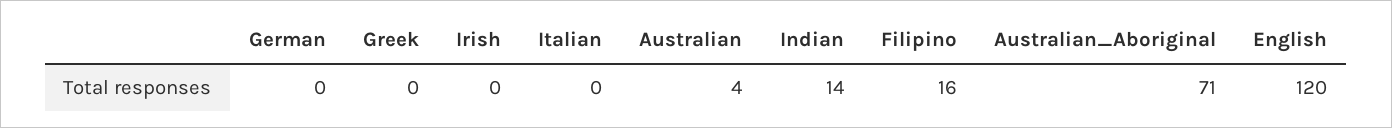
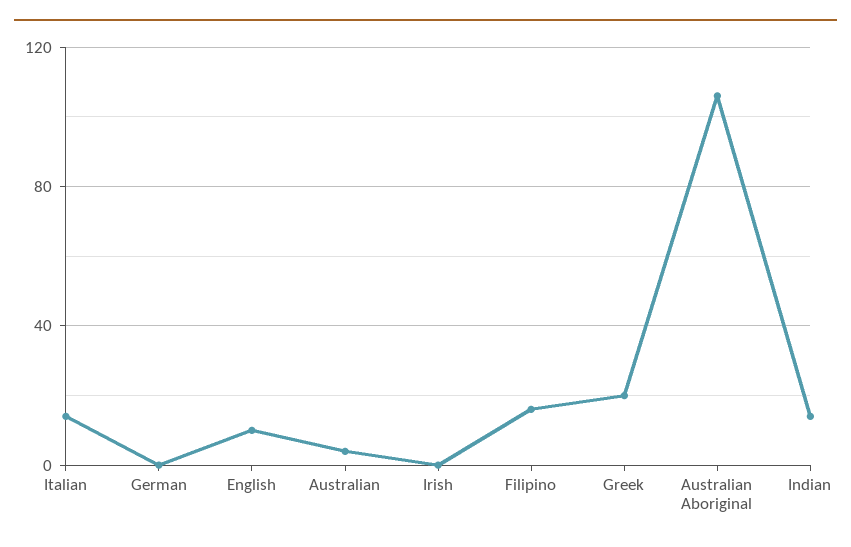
  {
    "German": 0,
-   "Greek": 0,
+   "Greek": 20,
    "Irish": 0,
-   "Italian": 0,
+   "Italian": 15,
    "Australian": 4,
    "Indian": 14,
    "Filipino": 16,
-   "Australian_Aboriginal": 71,
+   "Australian_Aboriginal": 105,
-   "English": 120
+   "English": 10
  }

